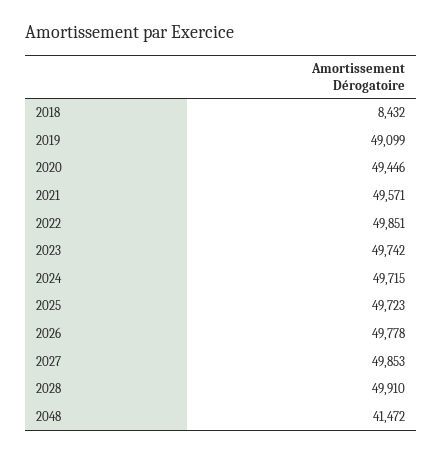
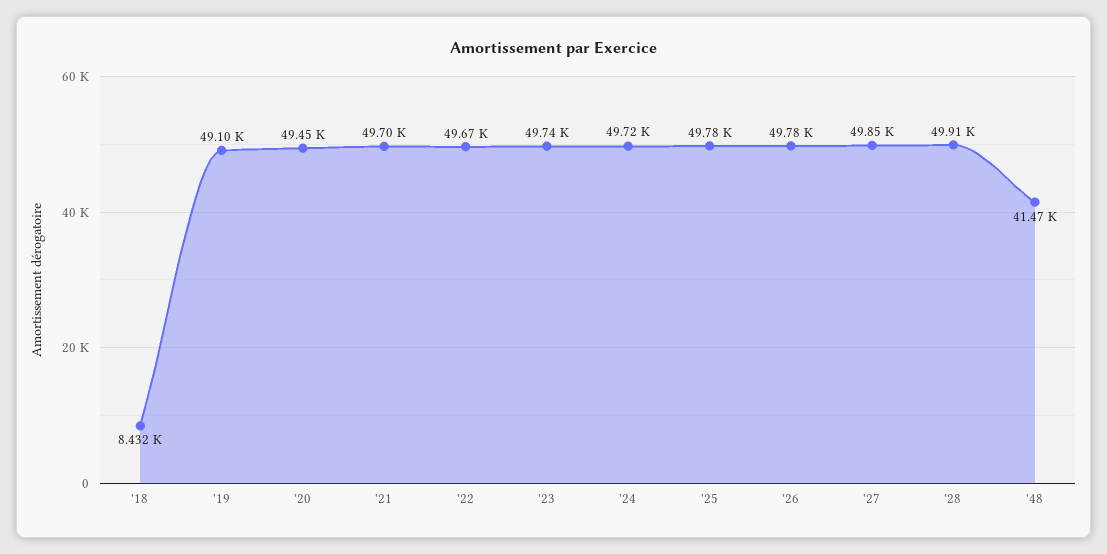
  {
    "2018": 8432,
    "2019": 49099,
    "2020": 49446,
-   "2021": 49571,
+   "2021": 49700,
-   "2022": 49851,
+   "2022": 49670,
    "2023": 49742,
    "2024": 49715,
-   "2025": 49723,
+   "2025": 49780,
    "2026": 49778,
    "2027": 49853,
    "2028": 49910,
    "2048": 41472
  }

